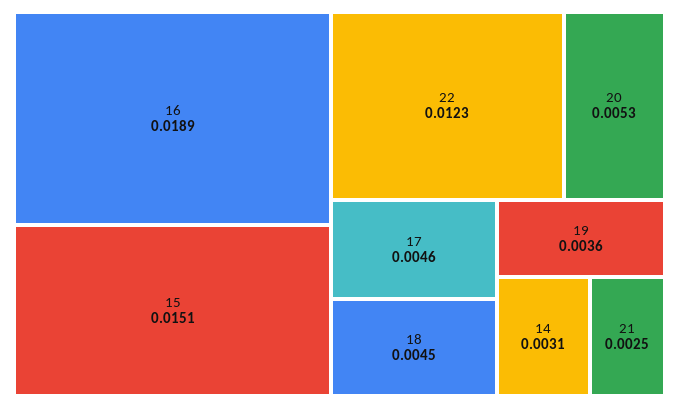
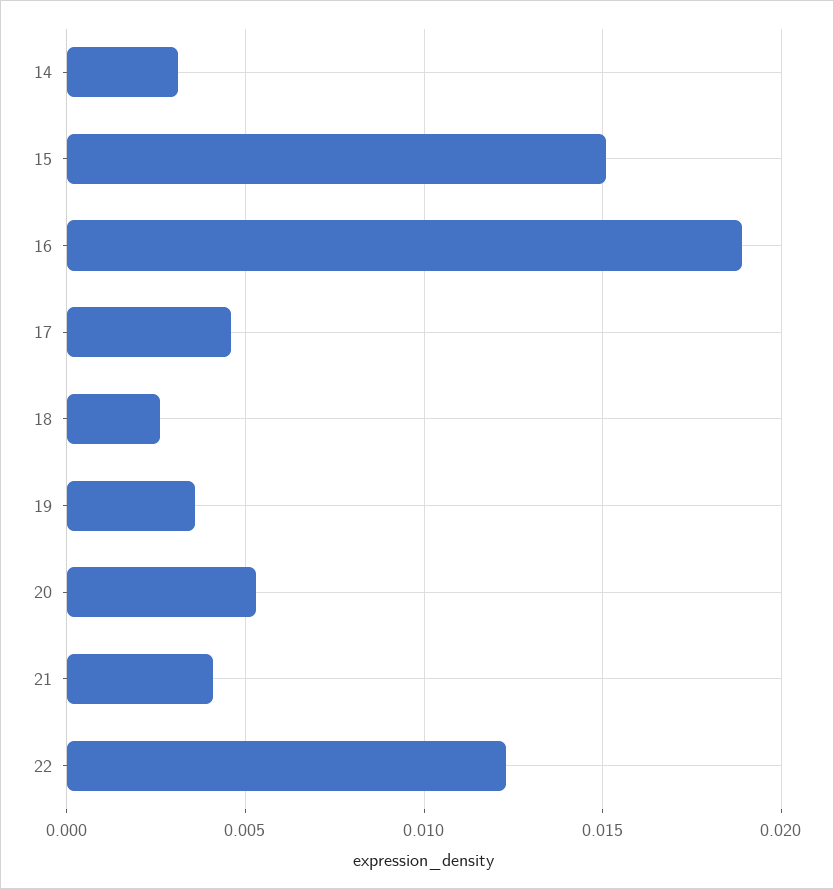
  {
    "16": 0.0189,
    "15": 0.0151,
    "22": 0.0123,
    "20": 0.0053,
    "17": 0.0046,
-   "18": 0.0045,
+   "18": 0.0025,
    "19": 0.0036,
    "14": 0.0031,
-   "21": 0.0025
+   "21": 0.004
  }

